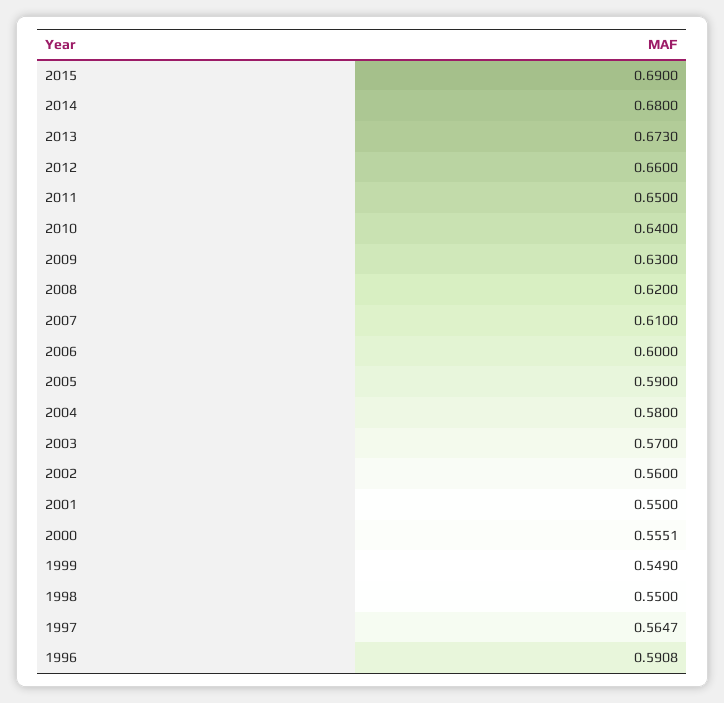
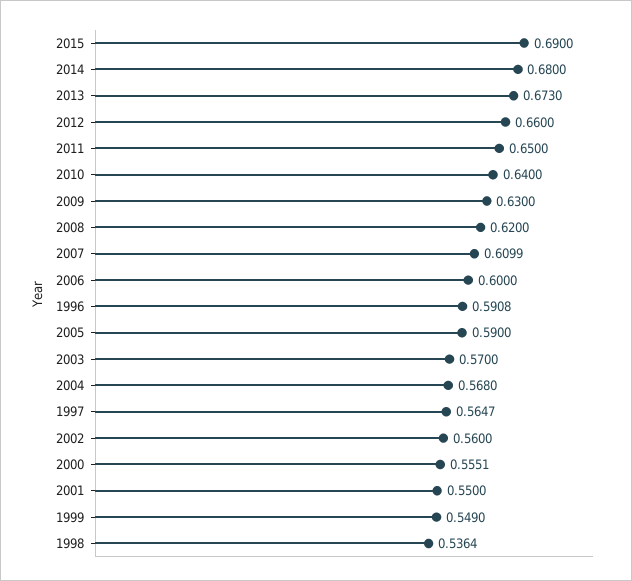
  {
    "2015": 0.69,
    "2014": 0.68,
    "2013": 0.673,
    "2012": 0.66,
    "2011": 0.65,
    "2010": 0.64,
    "2009": 0.63,
    "2008": 0.62,
-   "2007": 0.61,
+   "2007": 0.6099,
    "2006": 0.6,
    "2005": 0.59,
-   "2004": 0.58,
+   "2004": 0.568,
    "2003": 0.57,
    "2002": 0.56,
    "2001": 0.55,
    "2000": 0.5551,
    "1999": 0.549,
-   "1998": 0.55,
+   "1998": 0.5364,
    "1997": 0.5647,
    "1996": 0.5908
  }

